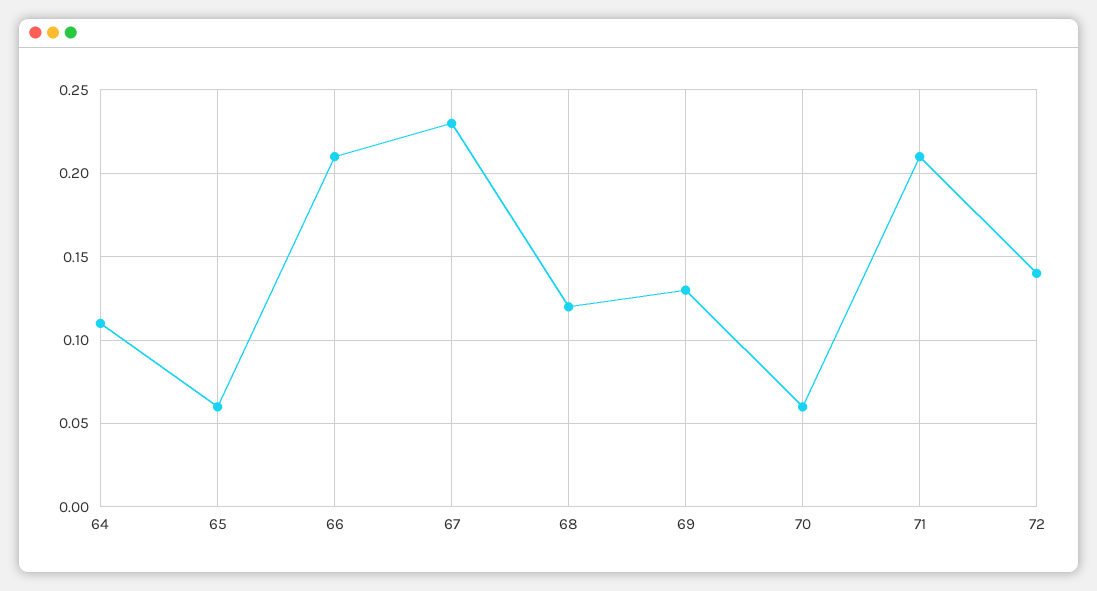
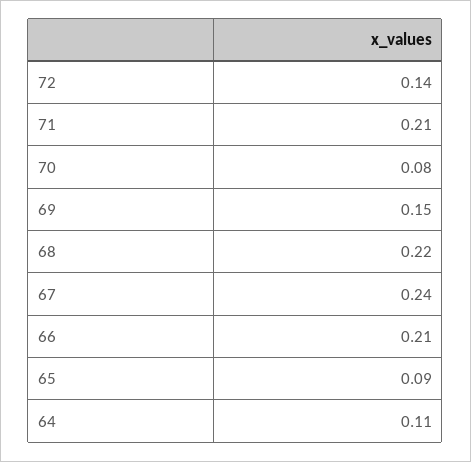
  {
    "64": 0.11,
-   "65": 0.06,
+   "65": 0.09,
    "66": 0.21,
-   "67": 0.23,
+   "67": 0.24,
-   "68": 0.12,
+   "68": 0.22,
-   "69": 0.13,
+   "69": 0.15,
-   "70": 0.06,
+   "70": 0.08,
    "71": 0.21,
    "72": 0.14
  }

